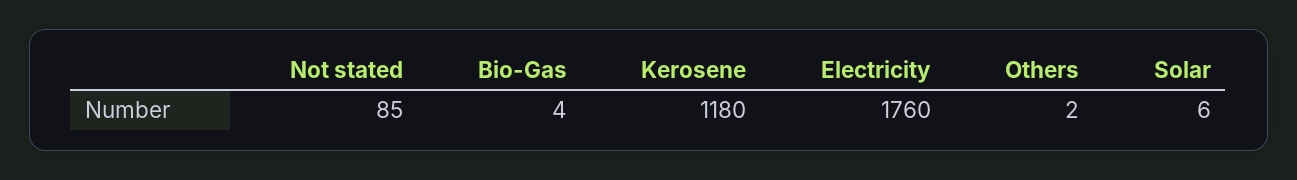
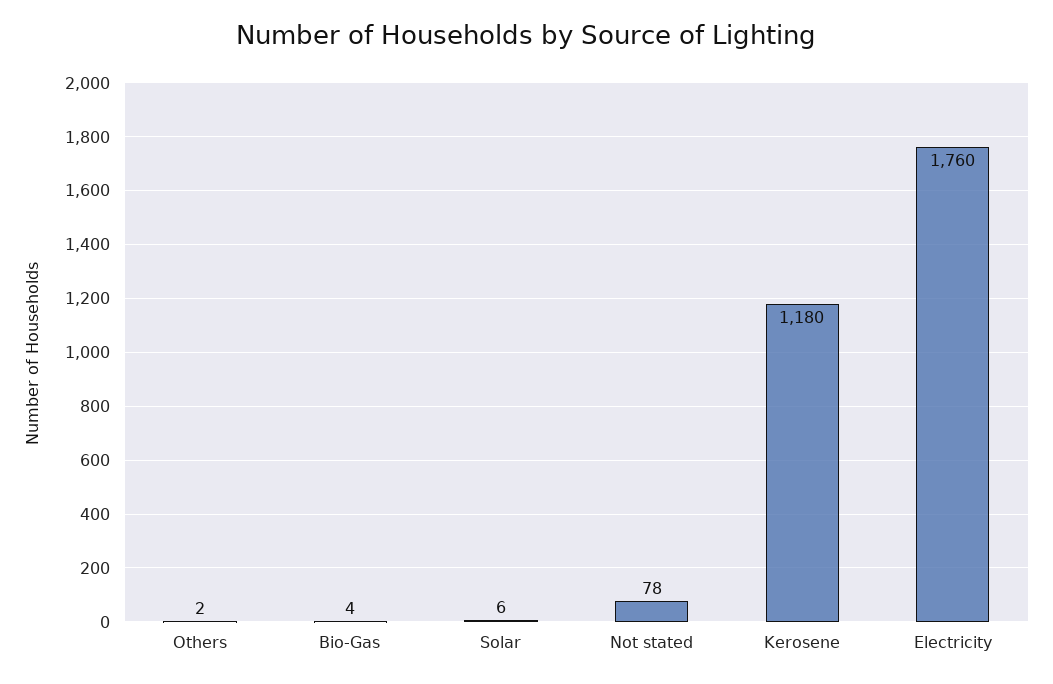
  {
-   "Not stated": 85,
+   "Not stated": 78,
    "Bio-Gas": 4,
    "Kerosene": 1180,
    "Electricity": 1760,
    "Others": 2,
    "Solar": 6
  }

